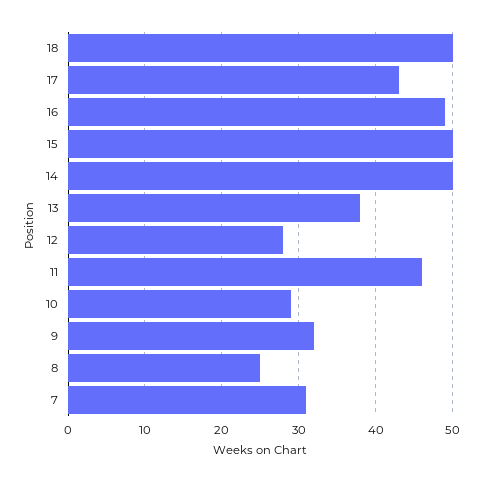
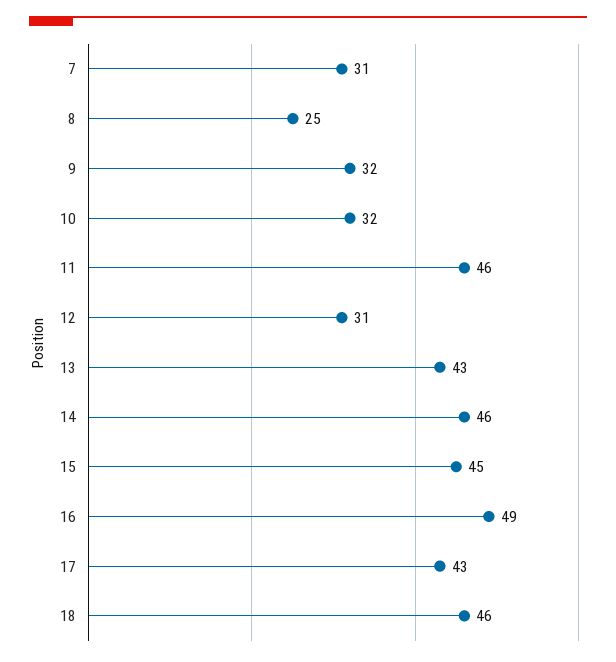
  {
-   "18": 50,
+   "18": 46,
    "17": 43,
    "16": 49,
-   "15": 50,
+   "15": 45,
-   "14": 50,
+   "14": 46,
-   "13": 38,
+   "13": 43,
-   "12": 28,
+   "12": 31,
    "11": 46,
-   "10": 29,
+   "10": 32,
    "9": 32,
    "8": 25,
    "7": 31
  }

